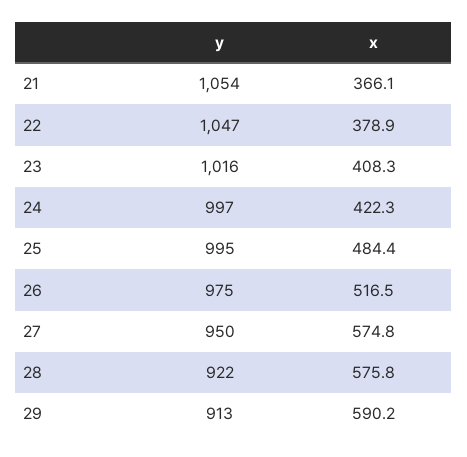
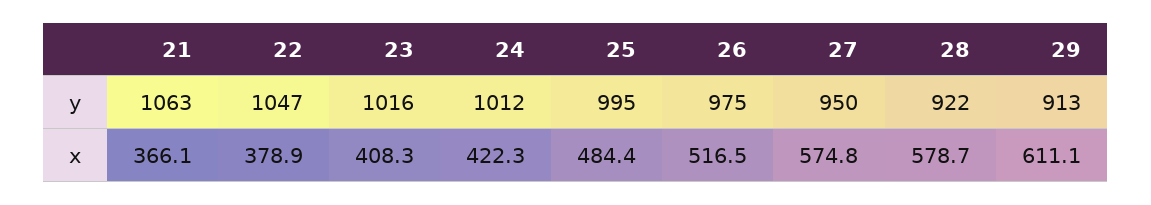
  {
    "y": {
-     "21": 1054,
+     "21": 1063,
      "22": 1047,
      "23": 1016,
-     "24": 997,
+     "24": 1012,
      "25": 995,
      "26": 975,
      "27": 950,
      "28": 922,
      "29": 913
    },
    "x": {
      "21": 366.1,
      "22": 378.9,
      "23": 408.3,
      "24": 422.3,
      "25": 484.4,
      "26": 516.5,
      "27": 574.8,
-     "28": 575.8,
+     "28": 578.7,
-     "29": 590.2
+     "29": 611.1
    }
  }

